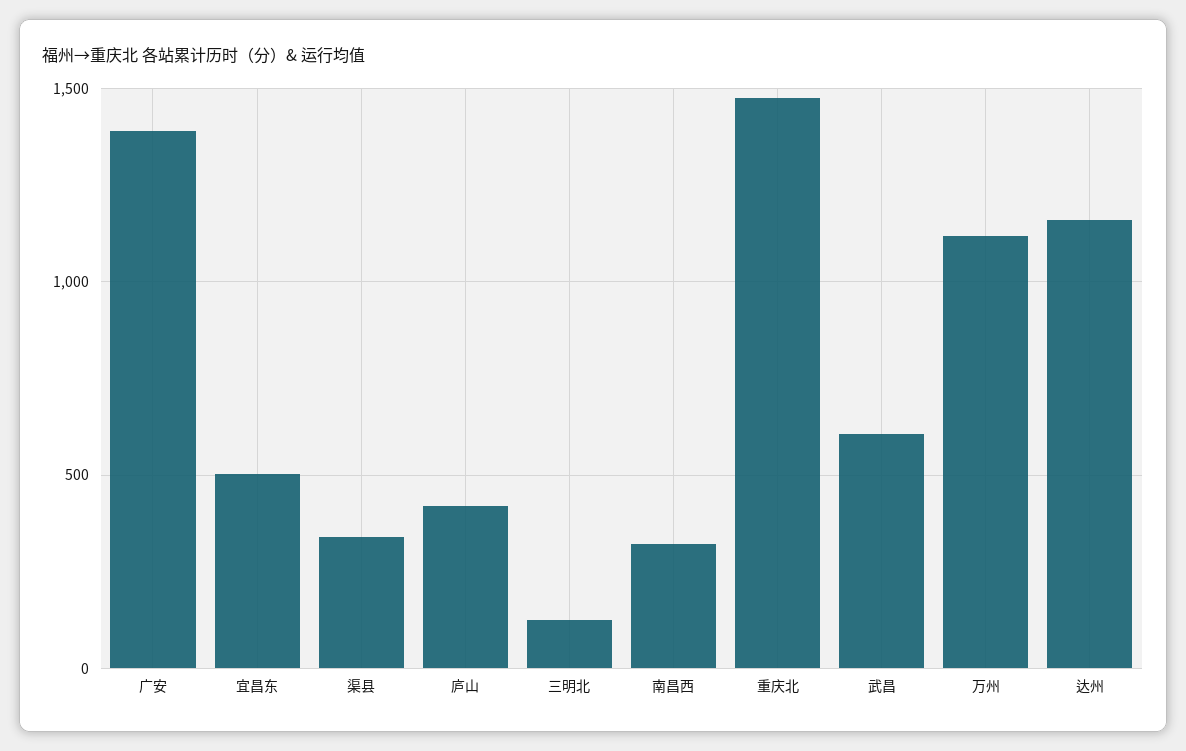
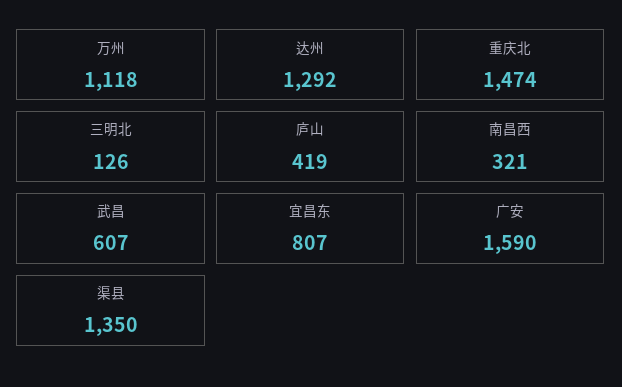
  {
-   "广安": 1400,
+   "广安": 1590,
-   "宜昌东": 500,
+   "宜昌东": 807,
-   "渠县": 350,
+   "渠县": 1350,
    "庐山": 419,
    "三明北": 126,
    "南昌西": 321,
    "重庆北": 1474,
    "武昌": 607,
    "万州": 1118,
-   "达州": 1150
+   "达州": 1292
  }

